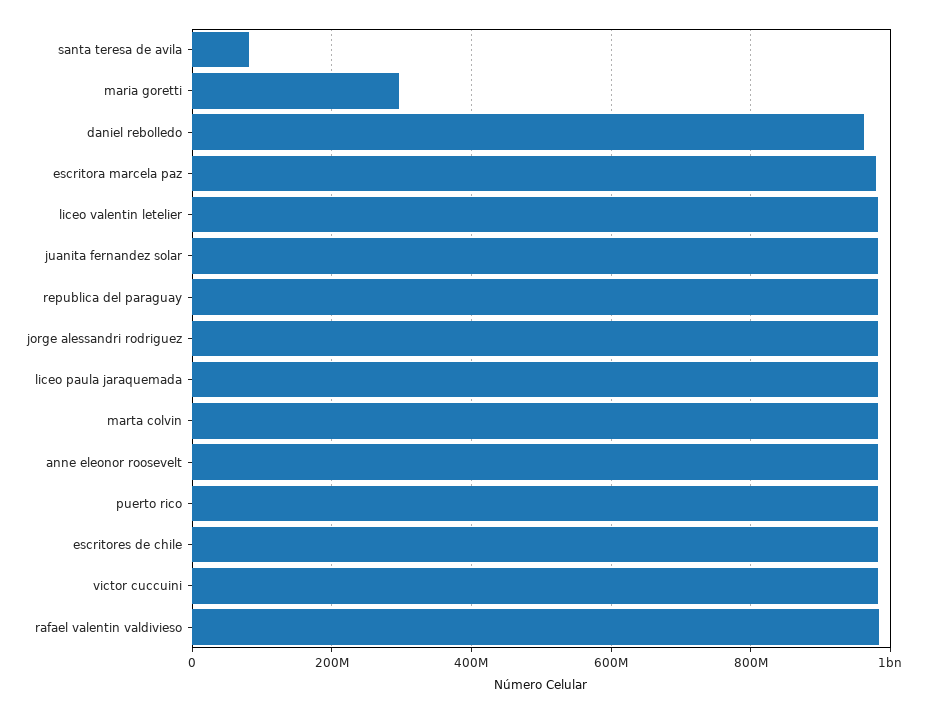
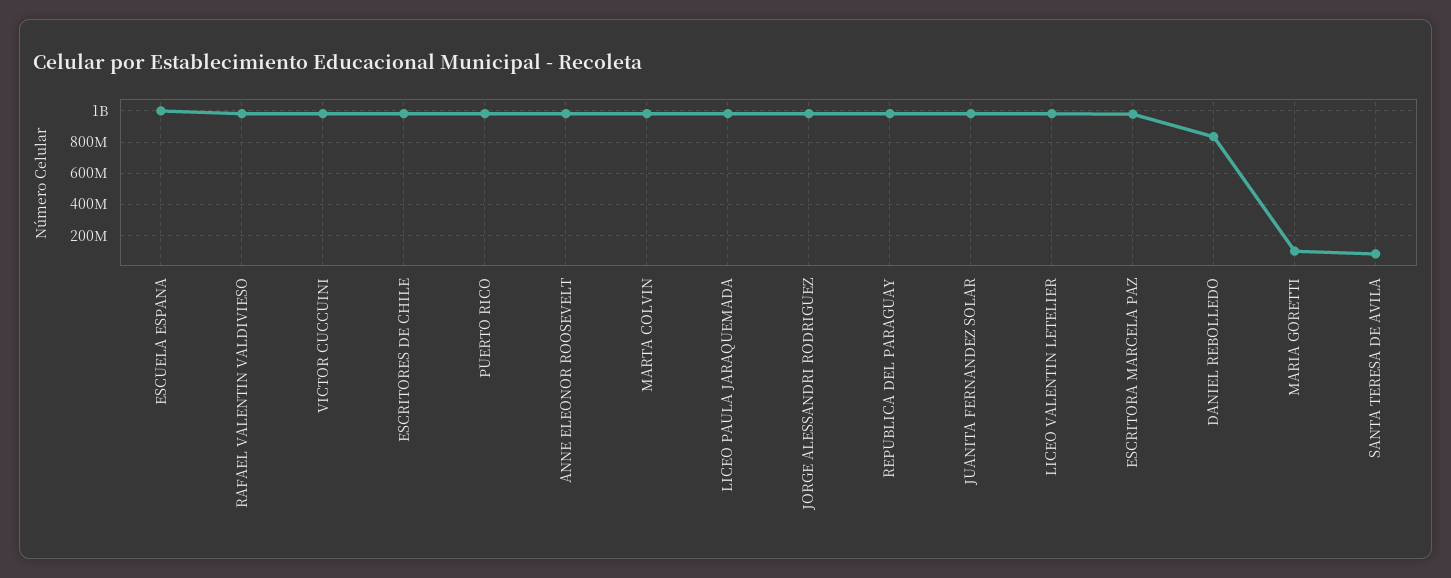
  {
    "santa teresa de avila": 80000000,
-   "maria goretti": 300000000,
+   "maria goretti": 100000000,
-   "daniel rebolledo": 960000000,
+   "daniel rebolledo": 850000000,
    "escritora marcela paz": 980000000,
    "liceo valentin letelier": 980000000,
    "juanita fernandez solar": 980000000,
    "republica del paraguay": 980000000,
    "jorge alessandri rodriguez": 980000000,
    "liceo paula jaraquemada": 980000000,
    "marta colvin": 980000000,
    "anne eleonor roosevelt": 980000000,
    "puerto rico": 980000000,
    "escritores de chile": 980000000,
    "victor cuccuini": 980000000,
-   "rafael valentin valdivieso": 980000000
+   "rafael valentin valdivieso": 980000000,
+   "ESCUELA ESPANA": 1000000000
  }

